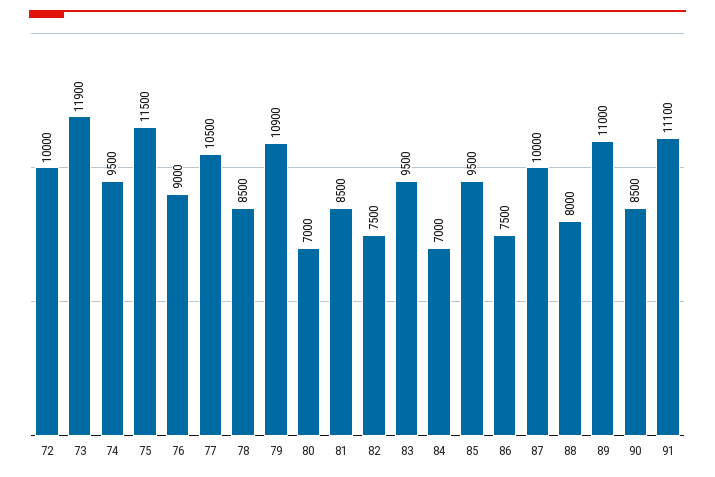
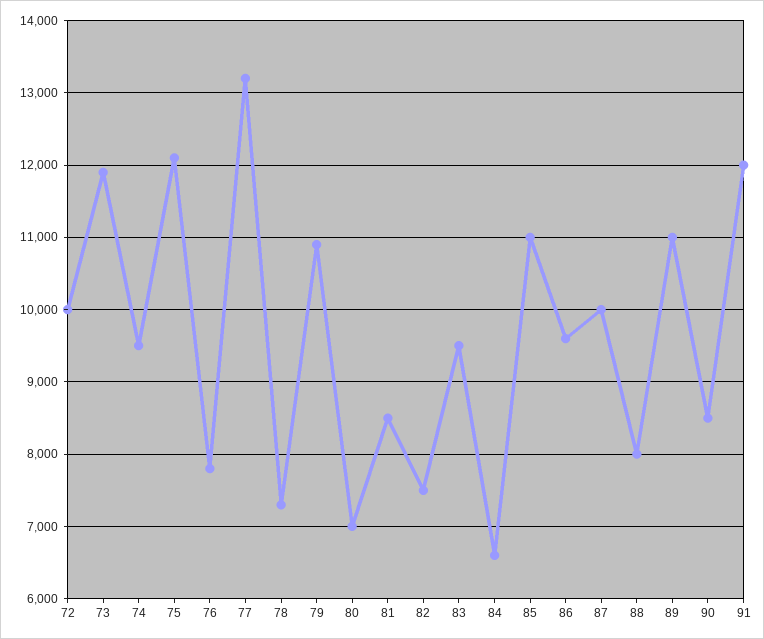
  {
    "72": 10000,
    "73": 11900,
    "74": 9500,
-   "75": 11500,
+   "75": 12100,
-   "76": 9000,
+   "76": 7800,
-   "77": 10500,
+   "77": 13200,
-   "78": 8500,
+   "78": 7300,
    "79": 10900,
    "80": 7000,
    "81": 8500,
    "82": 7500,
    "83": 9500,
-   "84": 7000,
+   "84": 6600,
-   "85": 9500,
+   "85": 11000,
-   "86": 7500,
+   "86": 9600,
    "87": 10000,
    "88": 8000,
    "89": 11000,
    "90": 8500,
-   "91": 11100
+   "91": 12000
  }

